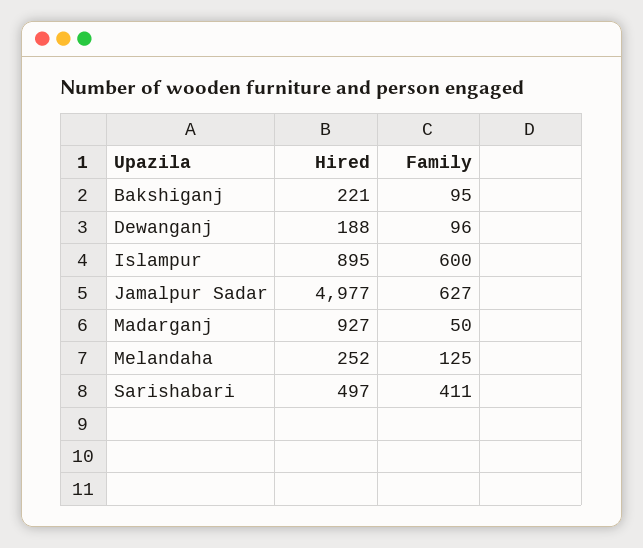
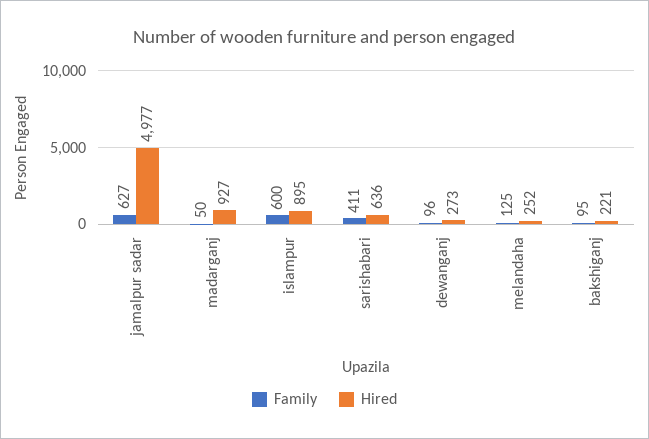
  {
    "Hired": {
      "Bakshiganj": 221,
-     "Dewanganj": 188,
+     "Dewanganj": 273,
      "Islampur": 895,
      "Jamalpur Sadar": 4977,
      "Madarganj": 927,
      "Melandaha": 252,
-     "Sarishabari": 497
+     "Sarishabari": 636
    },
    "Family": {
      "Bakshiganj": 95,
      "Dewanganj": 96,
      "Islampur": 600,
      "Jamalpur Sadar": 627,
      "Madarganj": 50,
      "Melandaha": 125,
      "Sarishabari": 411
    }
  }

